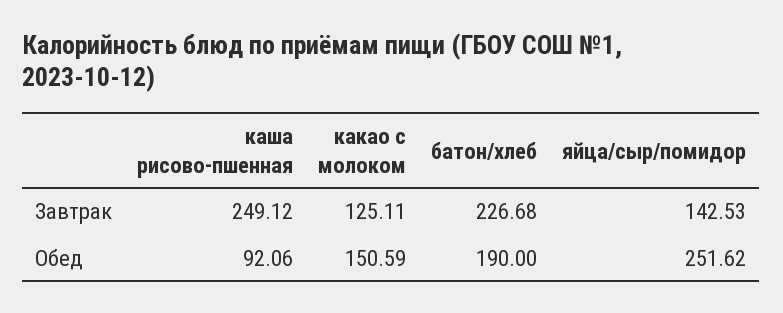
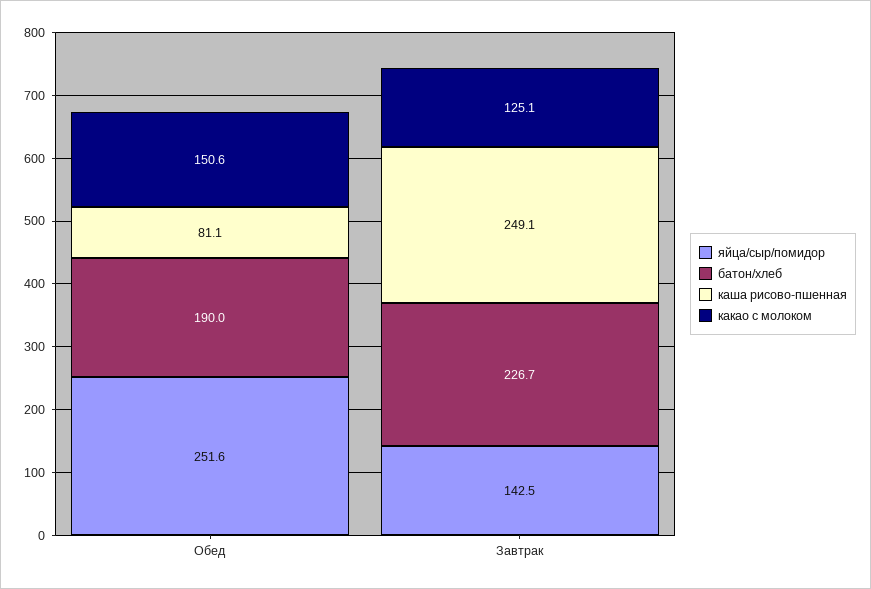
  {
    "каша рисово-пшенная": {
      "Завтрак": 249.12,
-     "Обед": 92.06
+     "Обед": 81.1
    },
    "какао с молоком": {
      "Завтрак": 125.11,
      "Обед": 150.59
    },
    "батон/хлеб": {
      "Завтрак": 226.68,
      "Обед": 190
    },
    "яйца/сыр/помидор": {
      "Завтрак": 142.53,
      "Обед": 251.62
    }
  }

